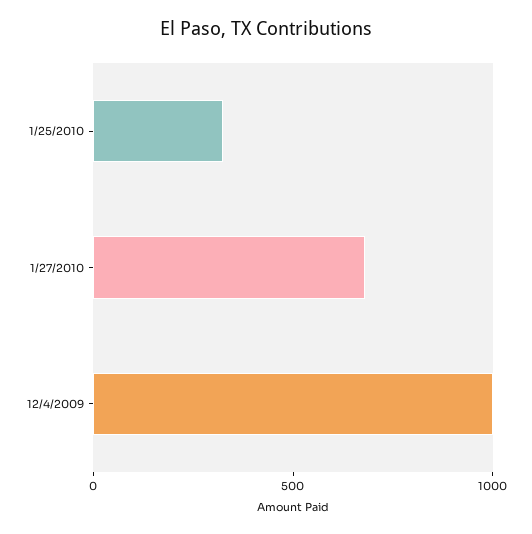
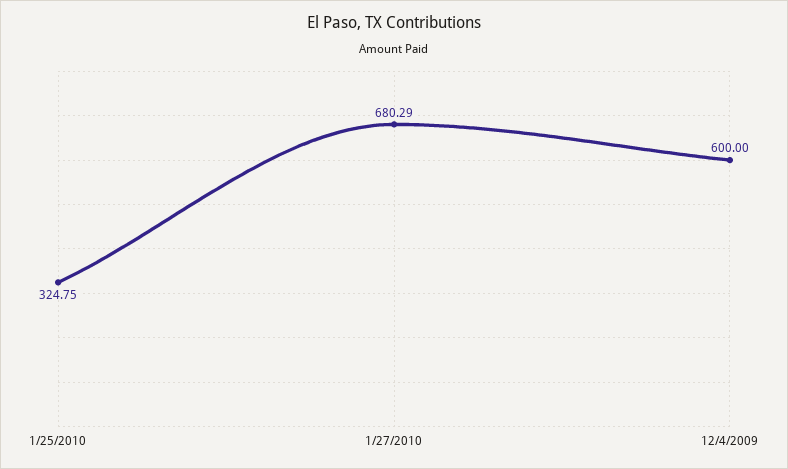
  {
    "1/25/2010": 324.75,
    "1/27/2010": 680.29,
-   "12/4/2009": 1000
+   "12/4/2009": 600
  }

